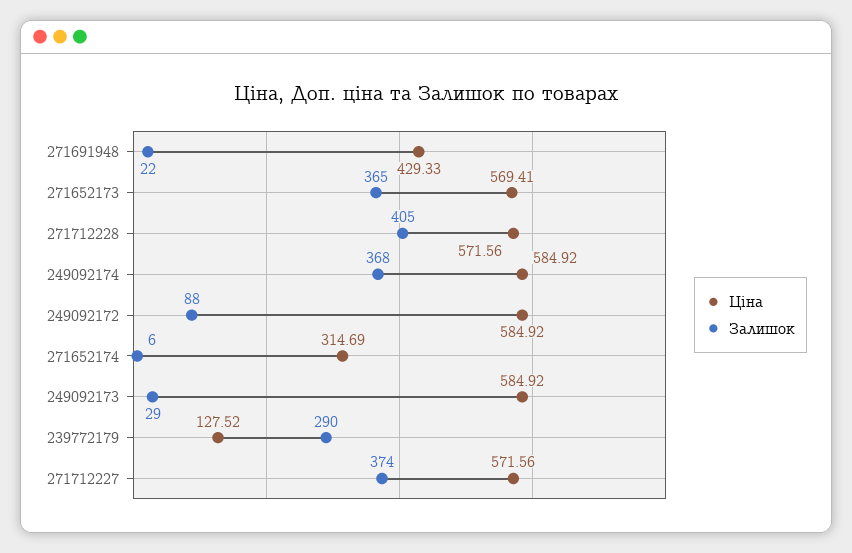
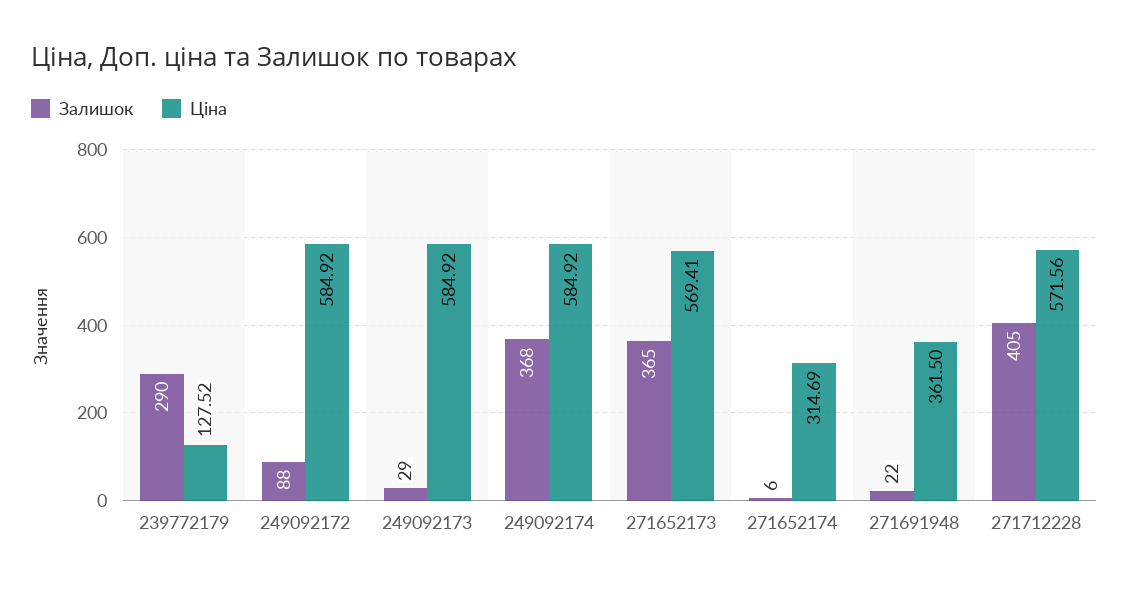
  {
    "Ціна": {
-     "271691948": 429.33,
+     "271691948": 361.5,
      "271652173": 569.41,
      "271712228": 571.56,
      "249092174": 584.92,
      "249092172": 584.92,
      "271652174": 314.69,
      "249092173": 584.92,
-     "239772179": 127.52,
+     "239772179": 127.52
-     "271712227": 571.56
    },
    "Залишок": {
      "271691948": 22,
      "271652173": 365,
      "271712228": 405,
      "249092174": 368,
      "249092172": 88,
      "271652174": 6,
      "249092173": 29,
-     "239772179": 290,
+     "239772179": 290
-     "271712227": 374
    }
  }

